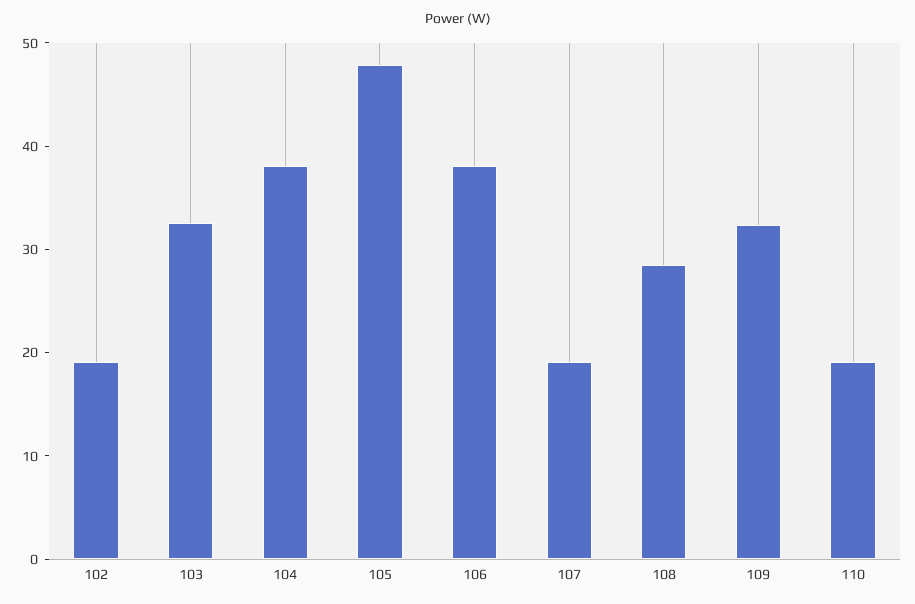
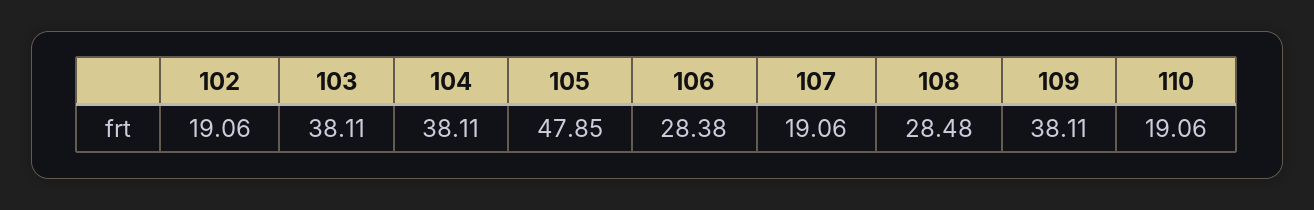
  {
    "102": 19.06,
-   "103": 32,
+   "103": 38.11,
    "104": 38.11,
    "105": 47.85,
-   "106": 38,
+   "106": 28.38,
    "107": 19.06,
    "108": 28.48,
-   "109": 32,
+   "109": 38.11,
    "110": 19.06
  }

